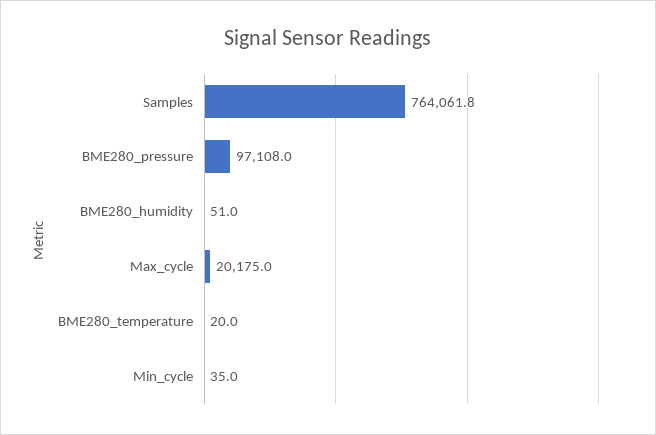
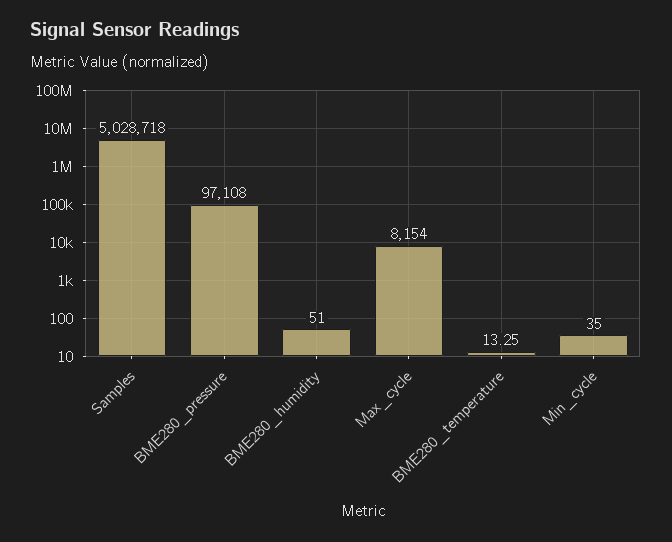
  {
-   "Samples": 764061.8,
+   "Samples": 5028718,
    "BME280_pressure": 97108,
    "BME280_humidity": 51,
-   "Max_cycle": 20175,
+   "Max_cycle": 8154,
-   "BME280_temperature": 20,
+   "BME280_temperature": 13.25,
    "Min_cycle": 35
  }

